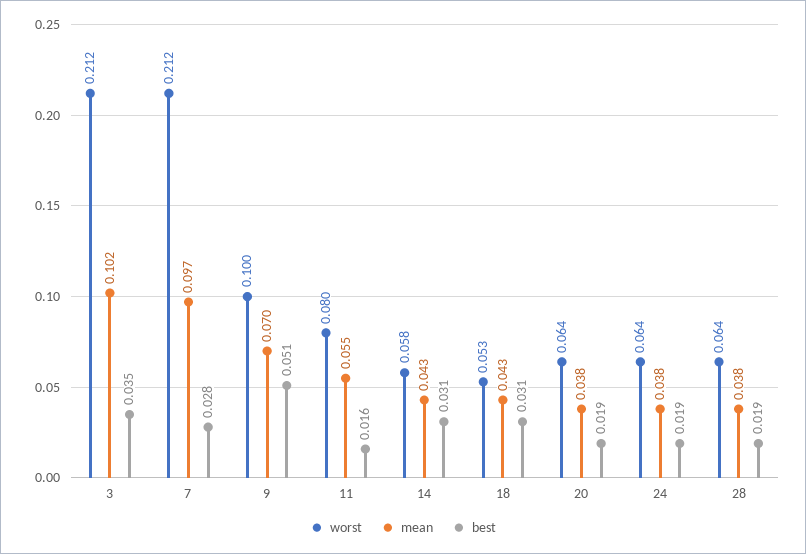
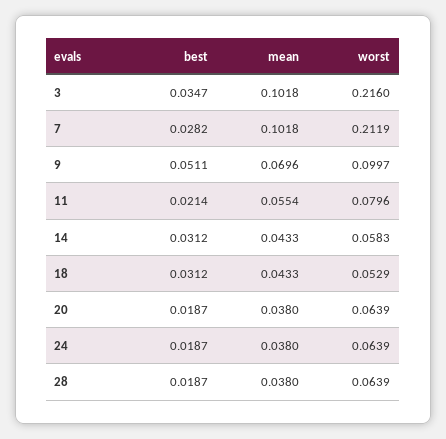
  {
    "worst": {
-     "3": 0.212,
+     "3": 0.216,
      "7": 0.2119,
      "9": 0.0997,
      "11": 0.0796,
      "14": 0.0583,
      "18": 0.0529,
      "20": 0.0639,
      "24": 0.0639,
      "28": 0.0639
    },
    "mean": {
      "3": 0.1018,
-     "7": 0.097,
+     "7": 0.1018,
      "9": 0.0696,
      "11": 0.0554,
      "14": 0.0433,
      "18": 0.0433,
      "20": 0.038,
      "24": 0.038,
      "28": 0.038
    },
    "best": {
      "3": 0.0347,
      "7": 0.0282,
      "9": 0.0511,
-     "11": 0.016,
+     "11": 0.0214,
      "14": 0.0312,
      "18": 0.0312,
      "20": 0.0187,
      "24": 0.0187,
      "28": 0.0187
    }
  }

